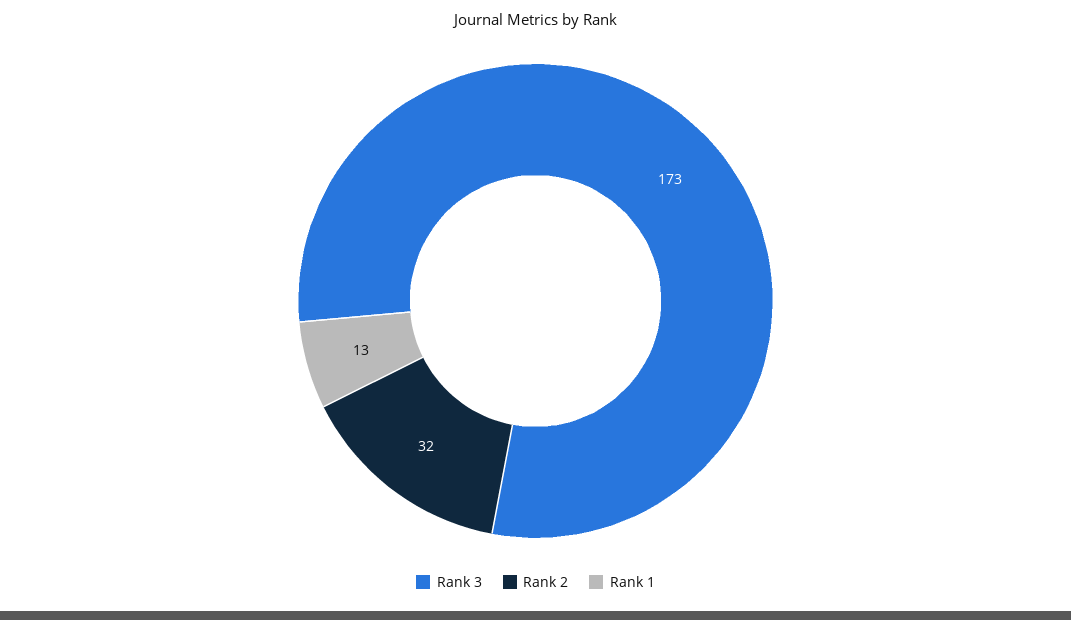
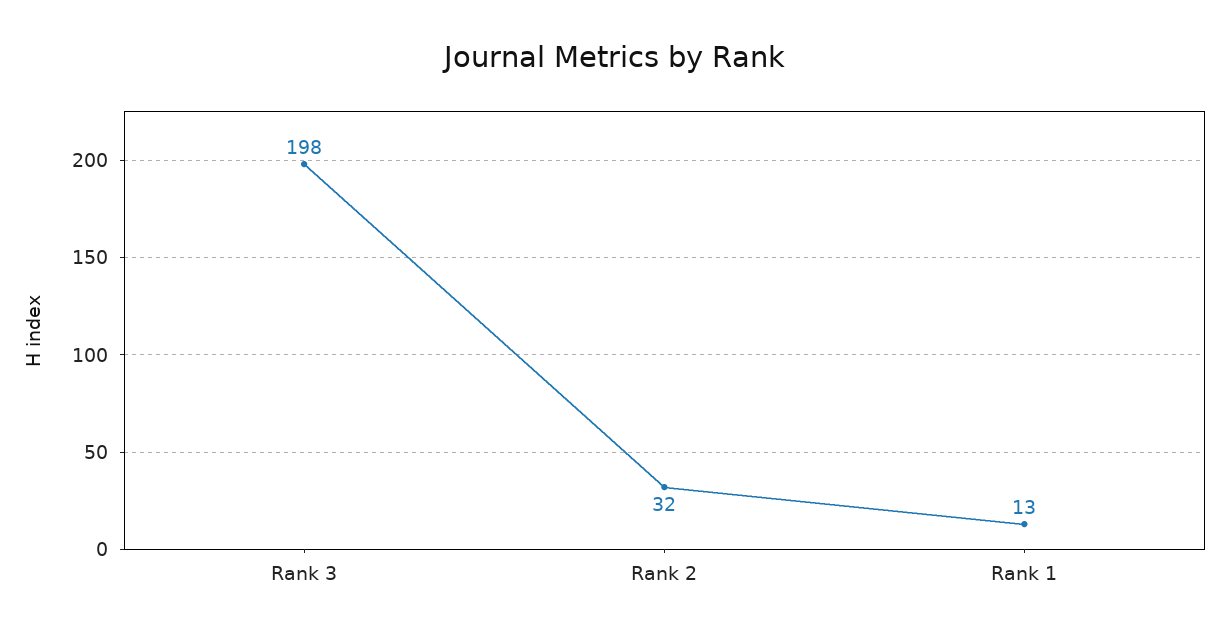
  {
-   "Rank 3": 173,
+   "Rank 3": 198,
    "Rank 2": 32,
    "Rank 1": 13
  }

